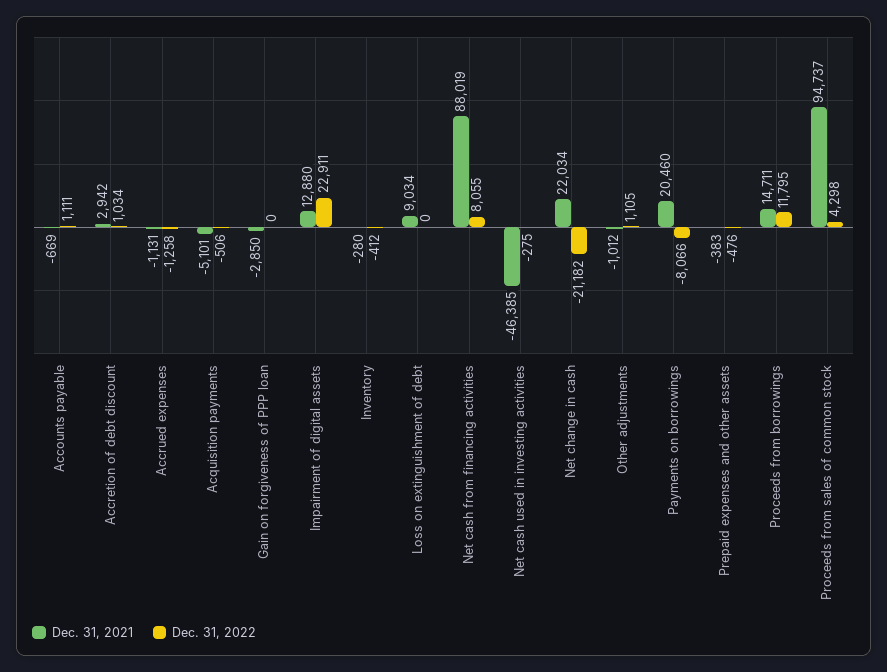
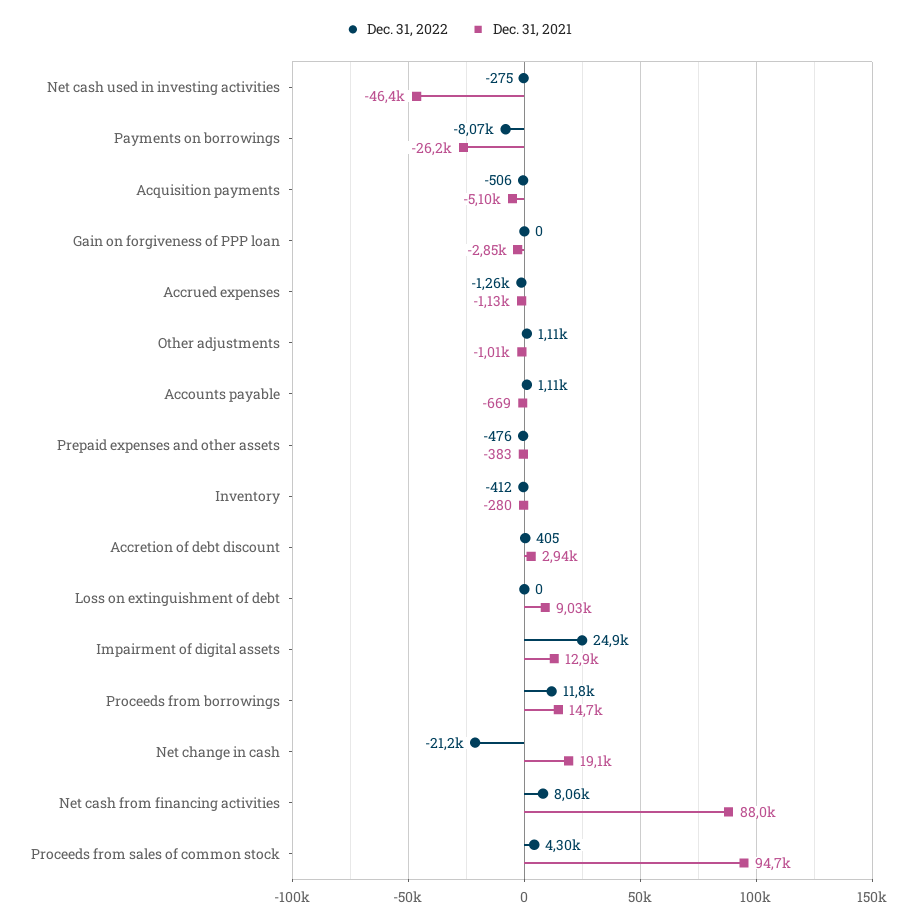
  {
    "Dec. 31, 2021": {
      "Accounts payable": -669,
      "Accretion of debt discount": 2942,
      "Accrued expenses": -1131,
      "Acquisition payments": -5101,
      "Gain on forgiveness of PPP loan": -2850,
      "Impairment of digital assets": 12880,
      "Inventory": -280,
      "Loss on extinguishment of debt": 9034,
      "Net cash from financing activities": 88019,
      "Net cash used in investing activities": -46385,
-     "Net change in cash": 22034,
+     "Net change in cash": 19100,
      "Other adjustments": -1012,
-     "Payments on borrowings": 20460,
+     "Payments on borrowings": -26200,
      "Prepaid expenses and other assets": -383,
      "Proceeds from borrowings": 14711,
      "Proceeds from sales of common stock": 94737
    },
    "Dec. 31, 2022": {
      "Accounts payable": 1111,
-     "Accretion of debt discount": 1034,
+     "Accretion of debt discount": 405,
      "Accrued expenses": -1258,
      "Acquisition payments": -506,
      "Gain on forgiveness of PPP loan": 0,
-     "Impairment of digital assets": 22911,
+     "Impairment of digital assets": 24900,
      "Inventory": -412,
      "Loss on extinguishment of debt": 0,
      "Net cash from financing activities": 8055,
      "Net cash used in investing activities": -275,
      "Net change in cash": -21182,
      "Other adjustments": 1105,
      "Payments on borrowings": -8066,
      "Prepaid expenses and other assets": -476,
      "Proceeds from borrowings": 11795,
      "Proceeds from sales of common stock": 4298
    }
  }

